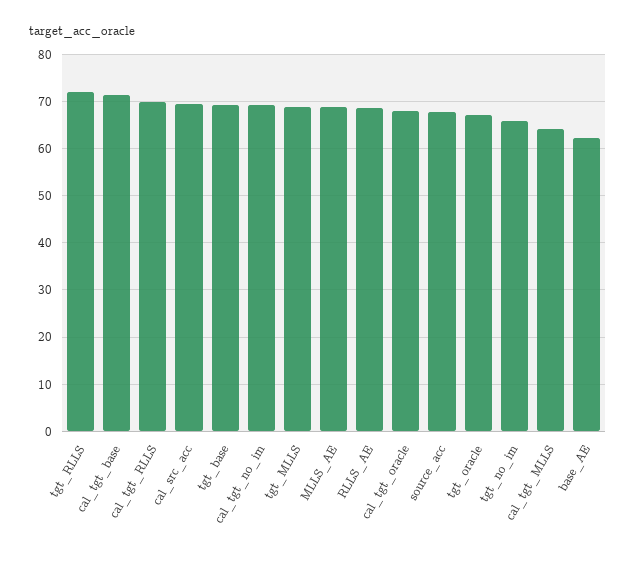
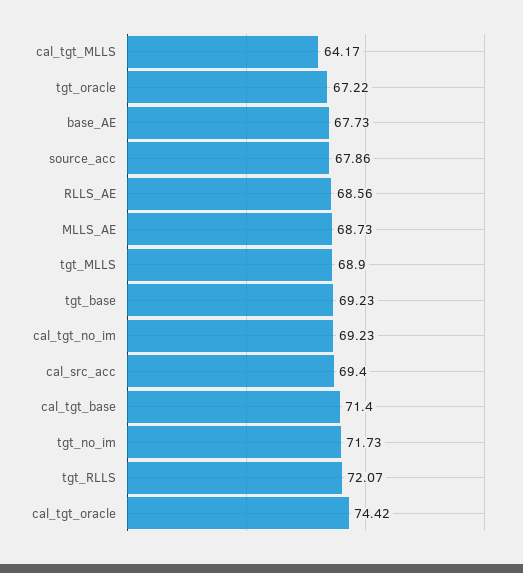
  {
    "tgt_RLLS": 72.07,
    "cal_tgt_base": 71.4,
-   "cal_tgt_RLLS": 70,
    "cal_src_acc": 69.4,
    "tgt_base": 69.23,
    "cal_tgt_no_im": 69.23,
    "tgt_MLLS": 68.9,
    "MLLS_AE": 68.73,
    "RLLS_AE": 68.56,
-   "cal_tgt_oracle": 68,
+   "cal_tgt_oracle": 74.42,
    "source_acc": 67.86,
    "tgt_oracle": 67.22,
-   "tgt_no_im": 66,
+   "tgt_no_im": 71.73,
    "cal_tgt_MLLS": 64.17,
-   "base_AE": 62
+   "base_AE": 67.73
  }

